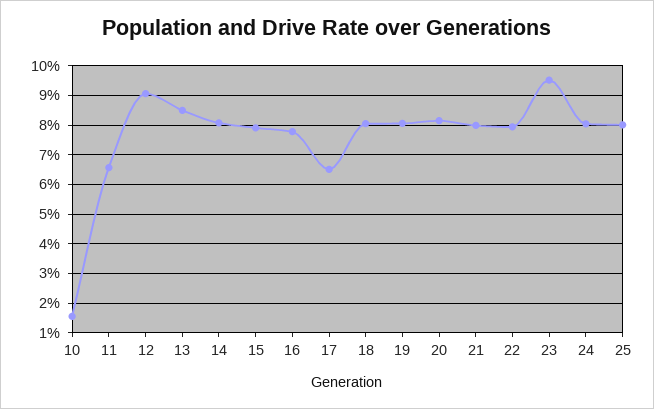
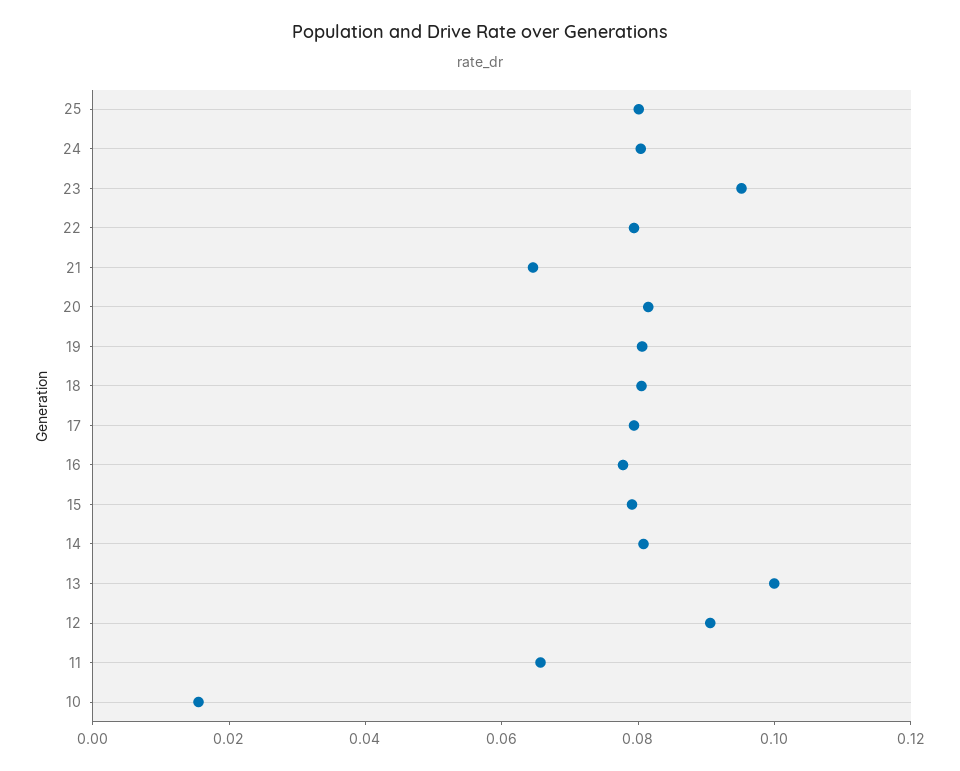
  {
    "10": 0.015,
    "11": 0.065,
    "12": 0.09,
-   "13": 0.085,
+   "13": 0.1,
    "14": 0.08,
    "15": 0.08,
    "16": 0.0775,
-   "17": 0.065,
+   "17": 0.08,
    "18": 0.08,
    "19": 0.08,
    "20": 0.0825,
-   "21": 0.08,
+   "21": 0.065,
    "22": 0.08,
    "23": 0.095,
    "24": 0.08,
    "25": 0.08
  }

